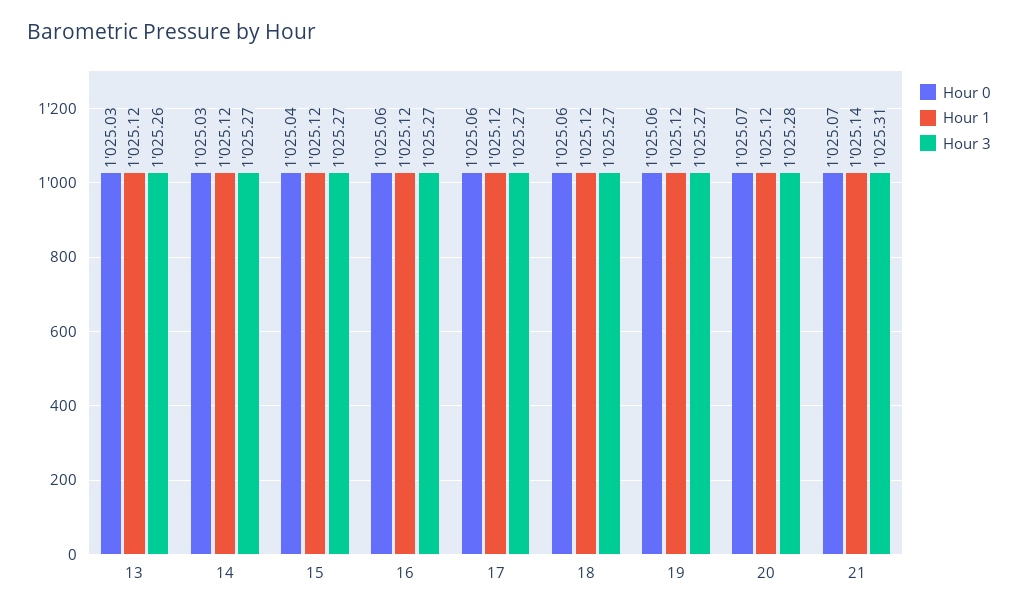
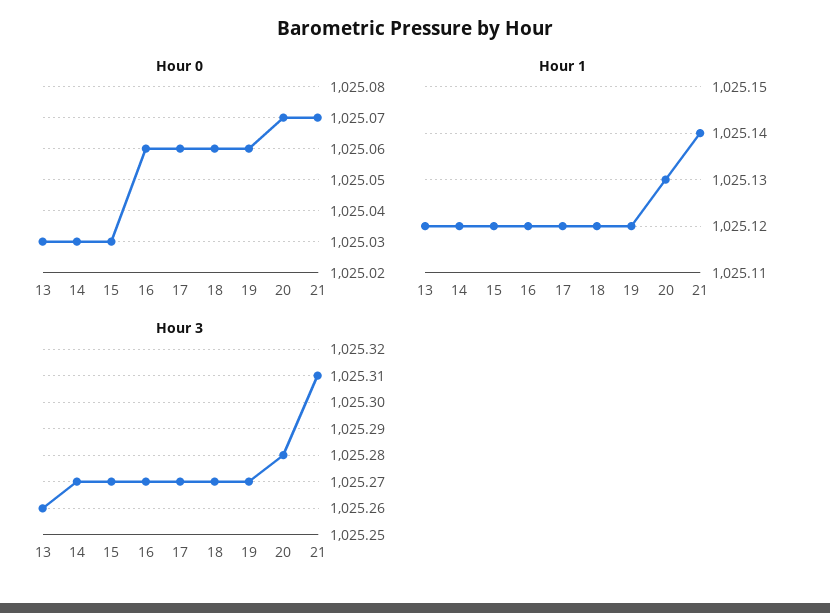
  {
    "Hour 0": {
      "13": 1025.03,
      "14": 1025.03,
-     "15": 1025.04,
+     "15": 1025.03,
      "16": 1025.06,
      "17": 1025.06,
      "18": 1025.06,
      "19": 1025.06,
      "20": 1025.07,
      "21": 1025.07
    },
    "Hour 1": {
      "13": 1025.12,
      "14": 1025.12,
      "15": 1025.12,
      "16": 1025.12,
      "17": 1025.12,
      "18": 1025.12,
      "19": 1025.12,
-     "20": 1025.12,
+     "20": 1025.13,
      "21": 1025.14
    },
    "Hour 3": {
      "13": 1025.26,
      "14": 1025.27,
      "15": 1025.27,
      "16": 1025.27,
      "17": 1025.27,
      "18": 1025.27,
      "19": 1025.27,
      "20": 1025.28,
      "21": 1025.31
    }
  }

